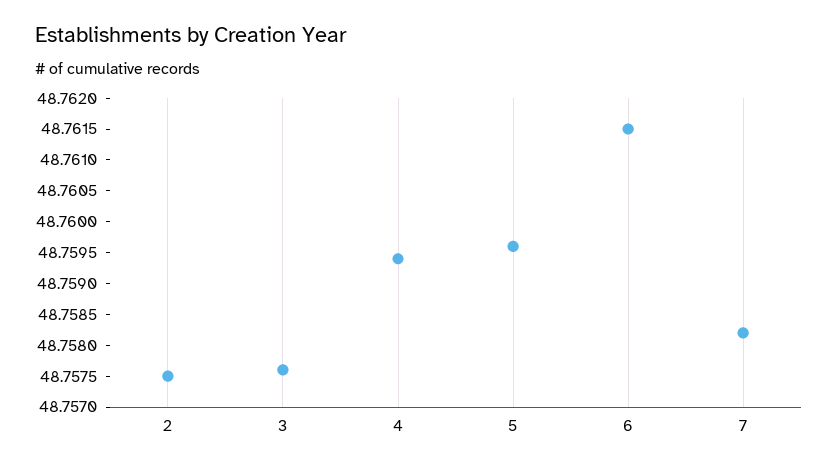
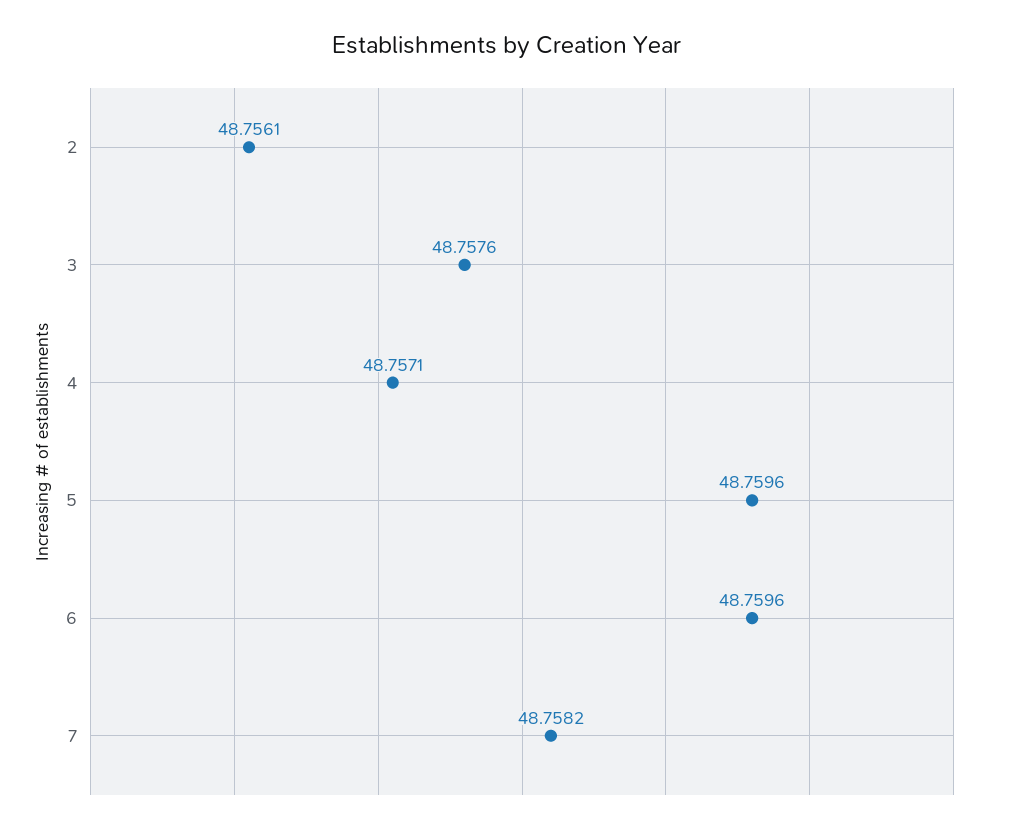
  {
-   "2": 48.7575,
+   "2": 48.7561,
    "3": 48.7576,
-   "4": 48.7595,
+   "4": 48.7571,
    "5": 48.7596,
-   "6": 48.7615,
+   "6": 48.7596,
    "7": 48.7582
  }

